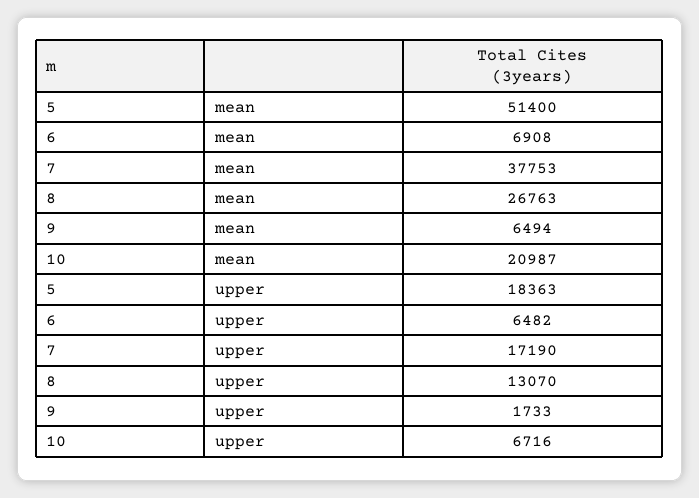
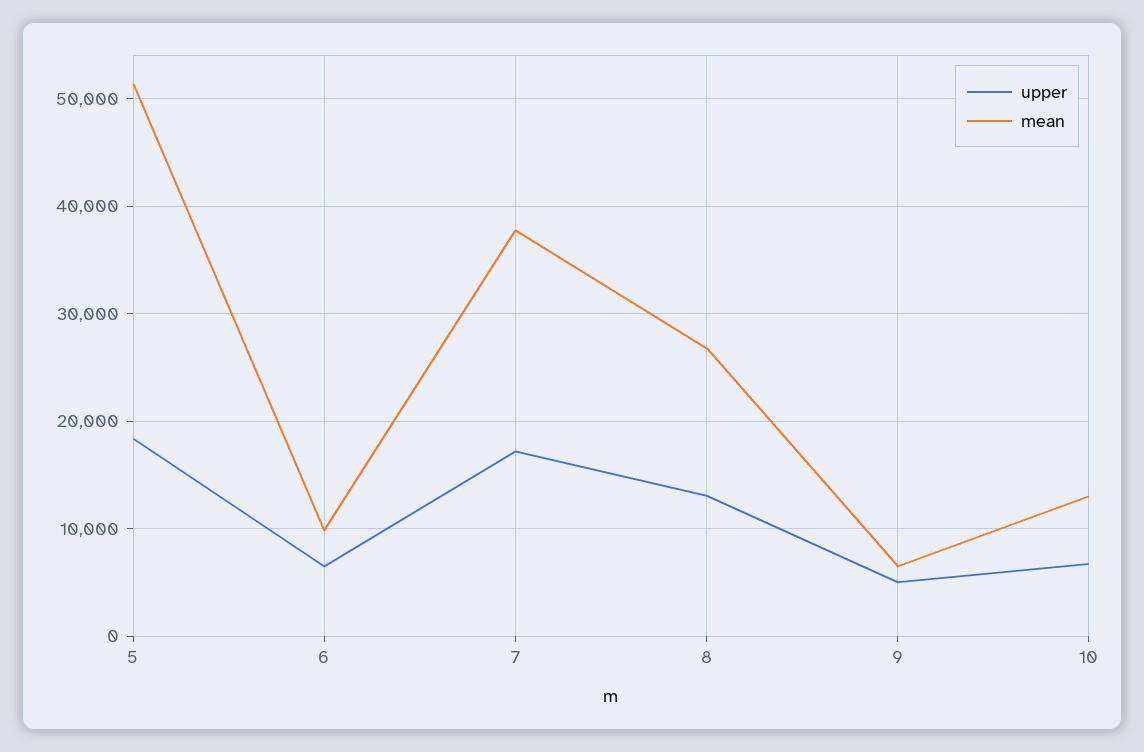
  {
    "mean": {
      "5": 51400,
-     "6": 6908,
+     "6": 10000,
      "7": 37753,
      "8": 26763,
      "9": 6494,
-     "10": 20987
+     "10": 13000
    },
    "upper": {
      "5": 18363,
      "6": 6482,
      "7": 17190,
      "8": 13070,
-     "9": 1733,
+     "9": 5000,
      "10": 6716
    }
  }

